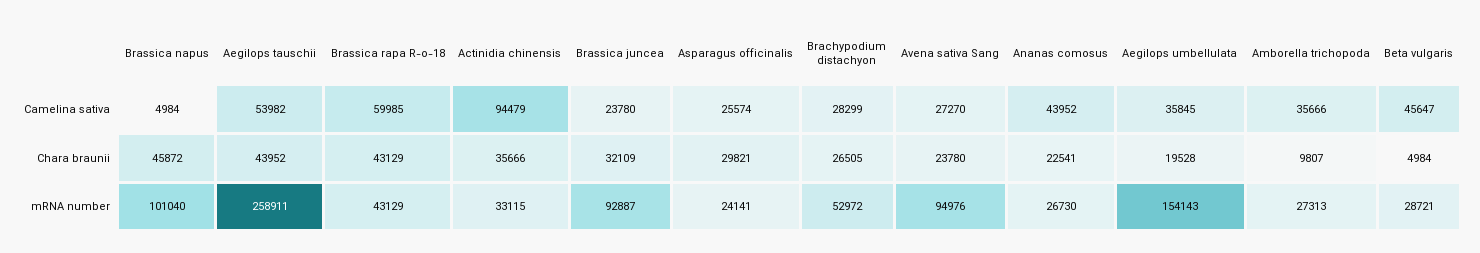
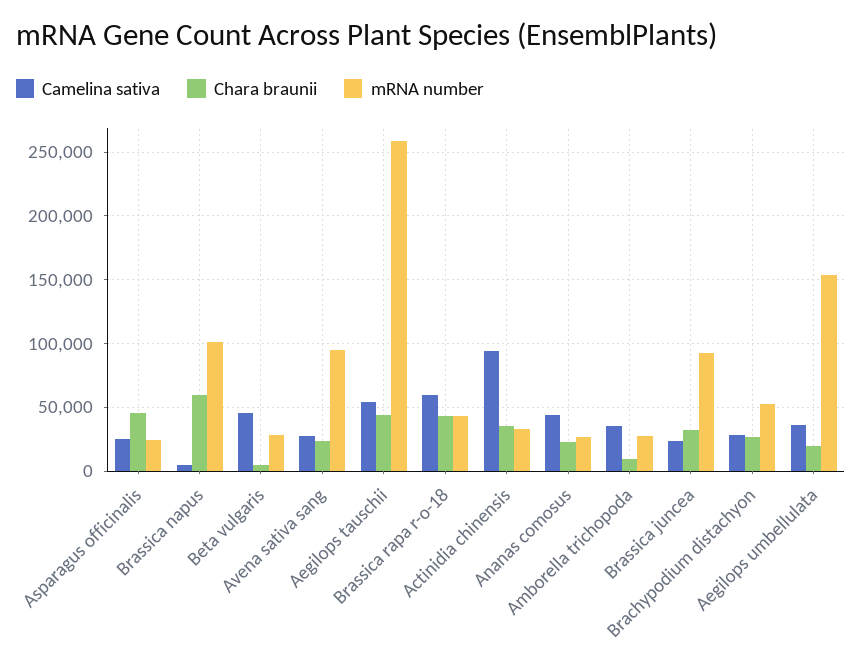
  {
    "Camelina sativa": {
      "Brassica napus": 4984,
      "Aegilops tauschii": 53982,
      "Brassica rapa R-o-18": 59985,
      "Actinidia chinensis": 94479,
      "Brassica juncea": 23780,
      "Asparagus officinalis": 25574,
      "Brachypodium distachyon": 28299,
      "Avena sativa Sang": 27270,
      "Ananas comosus": 43952,
      "Aegilops umbellulata": 35845,
      "Amborella trichopoda": 35666,
      "Beta vulgaris": 45647
    },
    "Chara braunii": {
-     "Brassica napus": 45872,
+     "Brassica napus": 60000,
      "Aegilops tauschii": 43952,
      "Brassica rapa R-o-18": 43129,
      "Actinidia chinensis": 35666,
      "Brassica juncea": 32109,
-     "Asparagus officinalis": 29821,
+     "Asparagus officinalis": 45000,
      "Brachypodium distachyon": 26505,
      "Avena sativa Sang": 23780,
      "Ananas comosus": 22541,
      "Aegilops umbellulata": 19528,
      "Amborella trichopoda": 9807,
      "Beta vulgaris": 4984
    },
    "mRNA number": {
      "Brassica napus": 101040,
      "Aegilops tauschii": 258911,
      "Brassica rapa R-o-18": 43129,
      "Actinidia chinensis": 33115,
      "Brassica juncea": 92887,
      "Asparagus officinalis": 24141,
      "Brachypodium distachyon": 52972,
      "Avena sativa Sang": 94976,
      "Ananas comosus": 26730,
      "Aegilops umbellulata": 154143,
      "Amborella trichopoda": 27313,
      "Beta vulgaris": 28721
    }
  }

